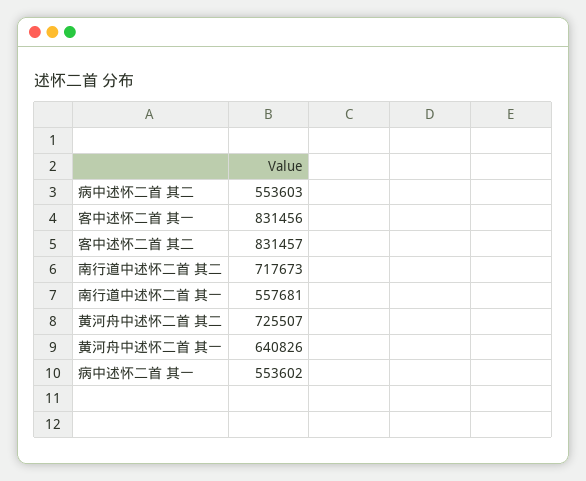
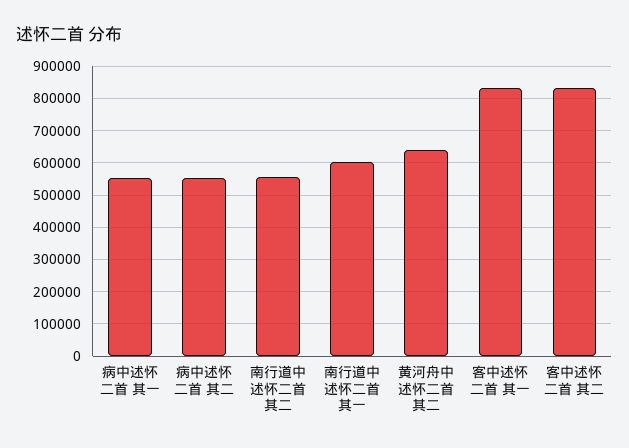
  {
    "病中述怀二首 其二": 553603,
    "客中述怀二首 其一": 831456,
    "客中述怀二首 其二": 831457,
-   "南行道中述怀二首 其二": 717673,
+   "南行道中述怀二首 其二": 560000,
-   "南行道中述怀二首 其一": 557681,
+   "南行道中述怀二首 其一": 600000,
-   "黄河舟中述怀二首 其二": 725507,
+   "黄河舟中述怀二首 其二": 640000,
-   "黄河舟中述怀二首 其一": 640826,
    "病中述怀二首 其一": 553602
  }

